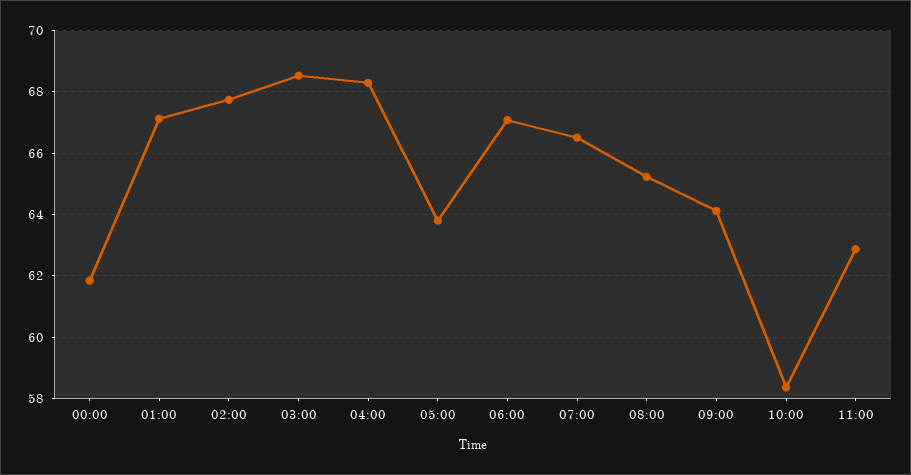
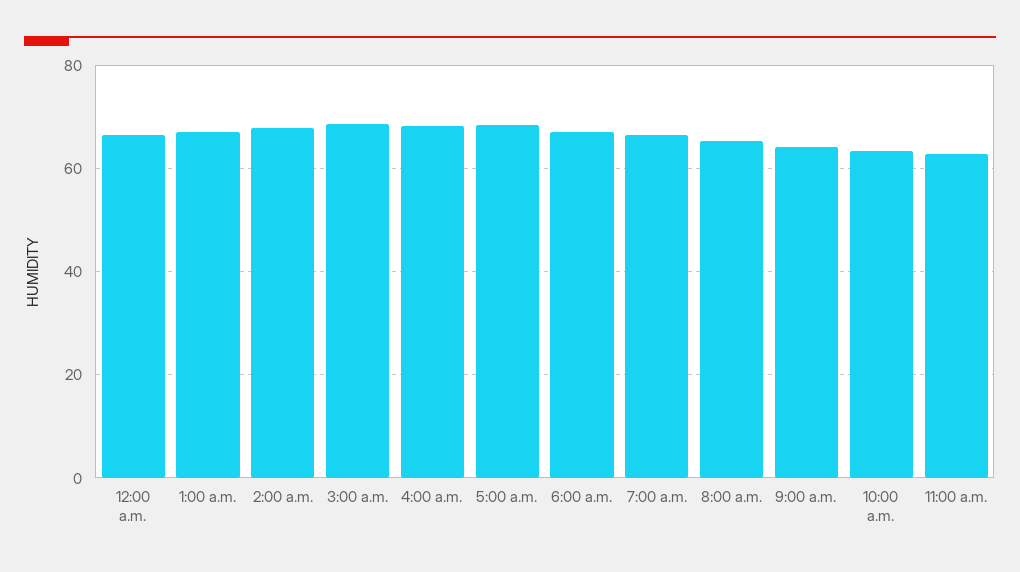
  {
-   "00:00": 61.8,
+   "00:00": 66,
    "01:00": 67.2,
    "02:00": 67.8,
    "03:00": 68.6,
    "04:00": 68.2,
-   "05:00": 63.8,
+   "05:00": 68,
    "06:00": 67,
    "07:00": 66.6,
    "08:00": 65.2,
    "09:00": 64.2,
-   "10:00": 58.4,
+   "10:00": 64,
    "11:00": 62.8
  }

